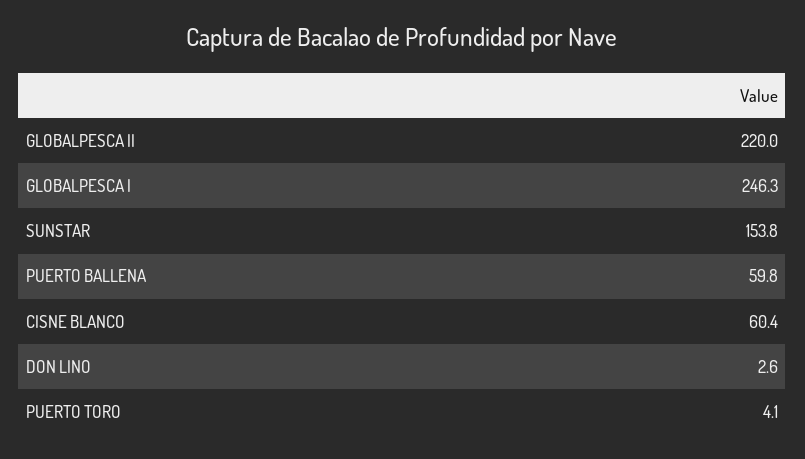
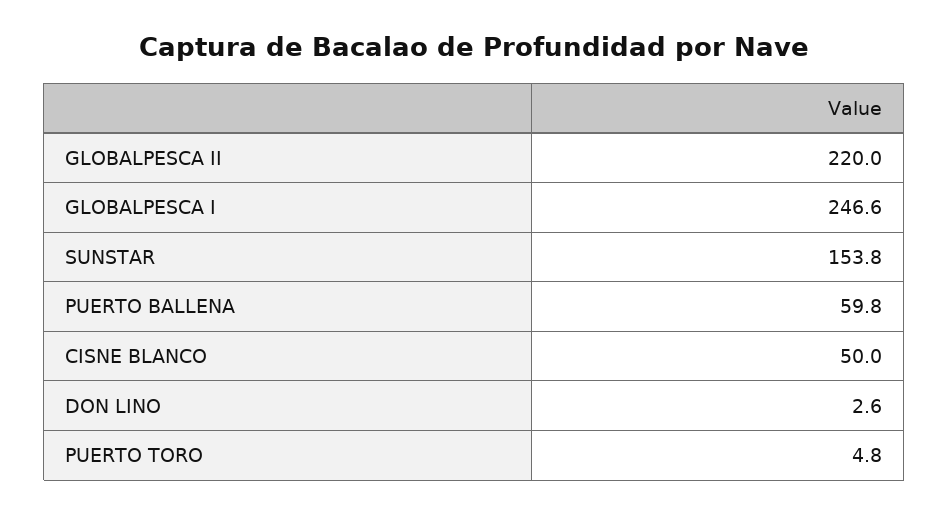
  {
    "GLOBALPESCA II": 220,
-   "GLOBALPESCA I": 246.3,
+   "GLOBALPESCA I": 246.6,
    "SUNSTAR": 153.8,
    "PUERTO BALLENA": 59.8,
-   "CISNE BLANCO": 60.4,
+   "CISNE BLANCO": 50,
    "DON LINO": 2.6,
-   "PUERTO TORO": 4.1
+   "PUERTO TORO": 4.8
  }

